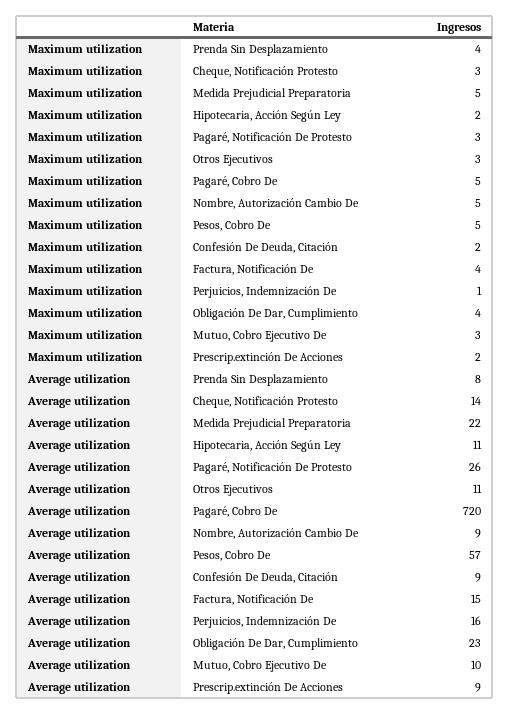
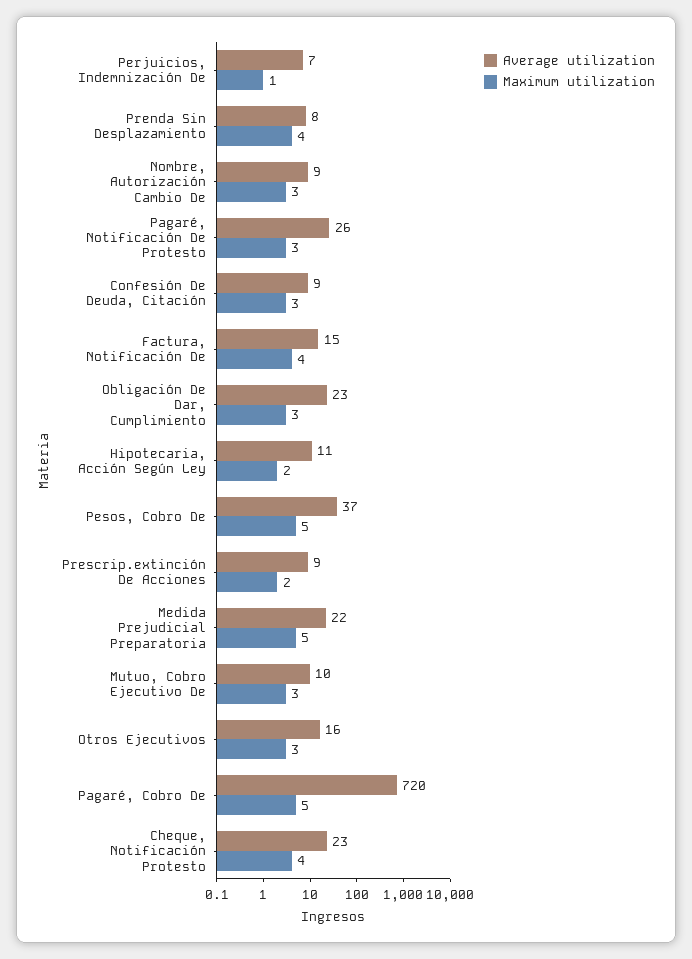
  {
    "Maximum utilization": {
      "Prenda Sin Desplazamiento": 4,
-     "Cheque, Notificación Protesto": 3,
+     "Cheque, Notificación Protesto": 4,
      "Medida Prejudicial Preparatoria": 5,
      "Hipotecaria, Acción Según Ley": 2,
      "Pagaré, Notificación De Protesto": 3,
      "Otros Ejecutivos": 3,
      "Pagaré, Cobro De": 5,
-     "Nombre, Autorización Cambio De": 5,
+     "Nombre, Autorización Cambio De": 3,
      "Pesos, Cobro De": 5,
-     "Confesión De Deuda, Citación": 2,
+     "Confesión De Deuda, Citación": 3,
      "Factura, Notificación De": 4,
      "Perjuicios, Indemnización De": 1,
-     "Obligación De Dar, Cumplimiento": 4,
+     "Obligación De Dar, Cumplimiento": 3,
      "Mutuo, Cobro Ejecutivo De": 3,
      "Prescrip.extinción De Acciones": 2
    },
    "Average utilization": {
      "Prenda Sin Desplazamiento": 8,
-     "Cheque, Notificación Protesto": 14,
+     "Cheque, Notificación Protesto": 23,
      "Medida Prejudicial Preparatoria": 22,
      "Hipotecaria, Acción Según Ley": 11,
      "Pagaré, Notificación De Protesto": 26,
-     "Otros Ejecutivos": 11,
+     "Otros Ejecutivos": 16,
      "Pagaré, Cobro De": 720,
      "Nombre, Autorización Cambio De": 9,
-     "Pesos, Cobro De": 57,
+     "Pesos, Cobro De": 37,
      "Confesión De Deuda, Citación": 9,
      "Factura, Notificación De": 15,
-     "Perjuicios, Indemnización De": 16,
+     "Perjuicios, Indemnización De": 7,
      "Obligación De Dar, Cumplimiento": 23,
      "Mutuo, Cobro Ejecutivo De": 10,
      "Prescrip.extinción De Acciones": 9
    }
  }

